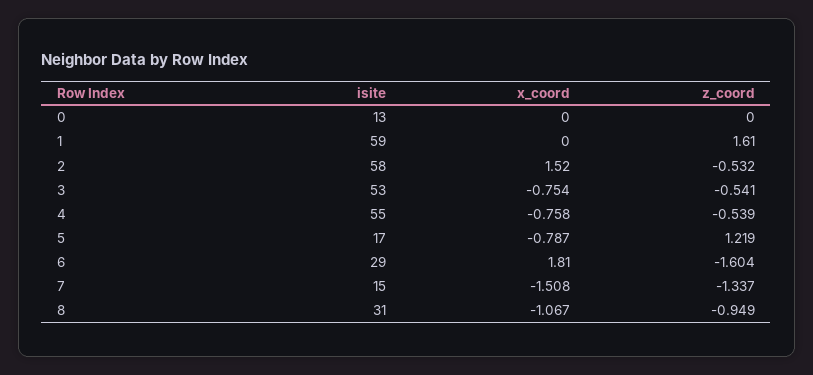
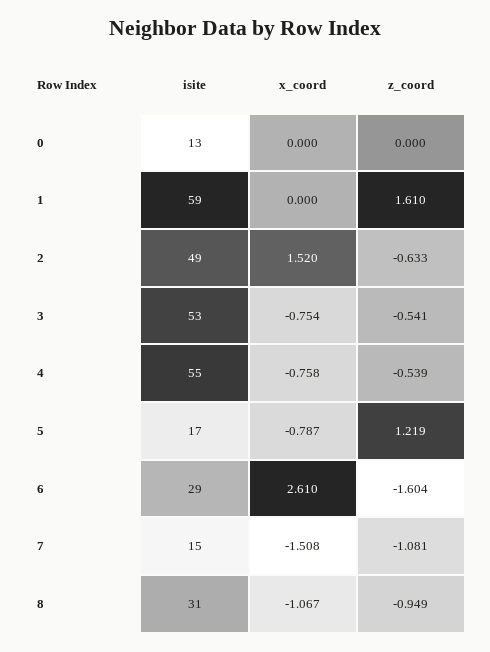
  {
    "isite": {
      "0": 13,
      "1": 59,
-     "2": 58,
+     "2": 49,
      "3": 53,
      "4": 55,
      "5": 17,
      "6": 29,
      "7": 15,
      "8": 31
    },
    "x_coord": {
      "0": 0,
      "1": 0,
      "2": 1.52,
      "3": -0.754,
      "4": -0.758,
      "5": -0.787,
-     "6": 1.81,
+     "6": 2.61,
      "7": -1.508,
      "8": -1.067
    },
    "z_coord": {
      "0": 0,
      "1": 1.61,
-     "2": -0.532,
+     "2": -0.633,
      "3": -0.541,
      "4": -0.539,
      "5": 1.219,
      "6": -1.604,
-     "7": -1.337,
+     "7": -1.081,
      "8": -0.949
    }
  }

